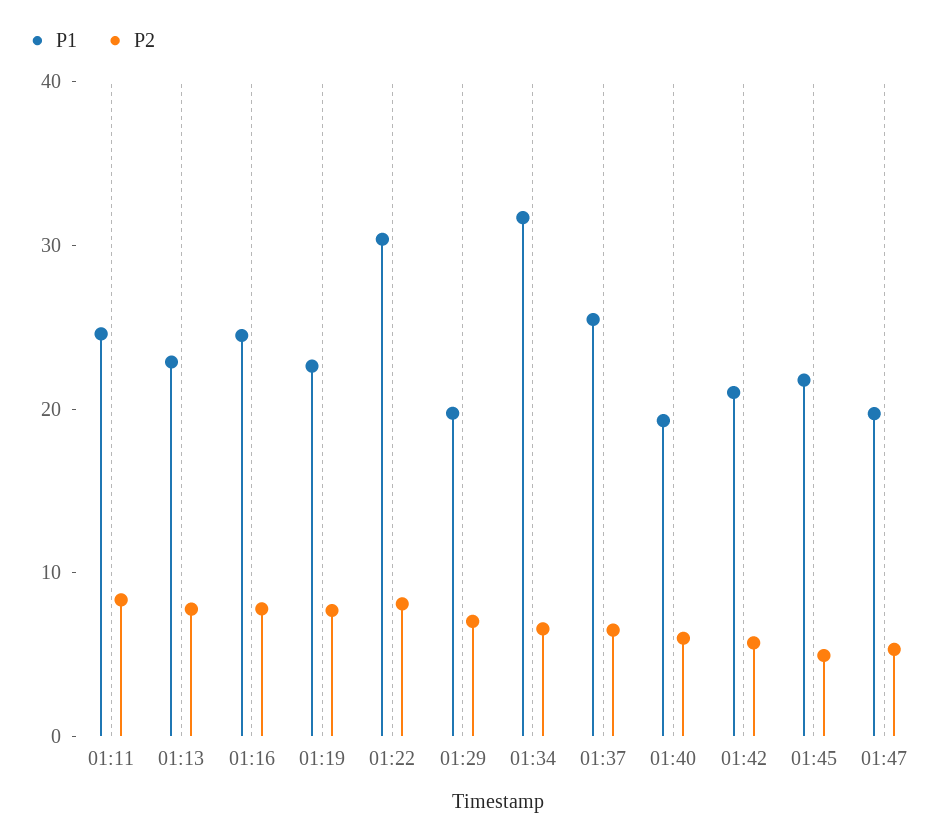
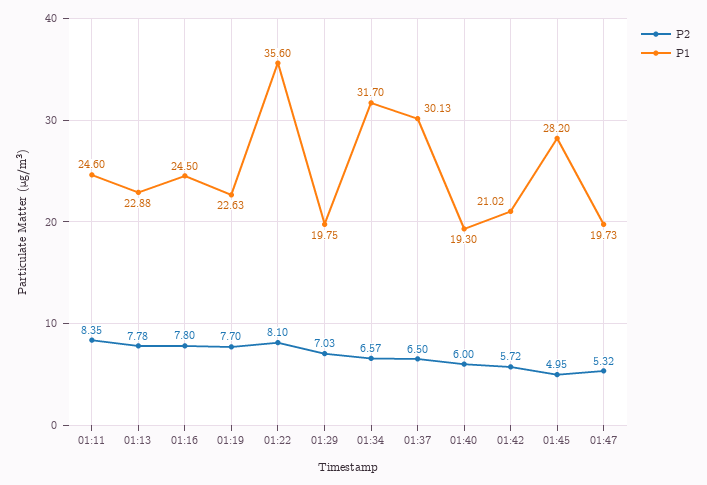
  {
    "P1": {
      "01:11": 24.6,
      "01:13": 22.88,
      "01:16": 24.5,
      "01:19": 22.63,
-     "01:22": 30,
+     "01:22": 35.6,
      "01:29": 19.75,
      "01:34": 31.7,
-     "01:37": 26,
+     "01:37": 30.13,
      "01:40": 19.3,
      "01:42": 21.02,
-     "01:45": 22,
+     "01:45": 28.2,
      "01:47": 19.73
    },
    "P2": {
      "01:11": 8.35,
      "01:13": 7.78,
      "01:16": 7.8,
      "01:19": 7.7,
      "01:22": 8.1,
      "01:29": 7.03,
      "01:34": 6.57,
      "01:37": 6.5,
      "01:40": 6,
      "01:42": 5.72,
      "01:45": 4.95,
      "01:47": 5.32
    }
  }

